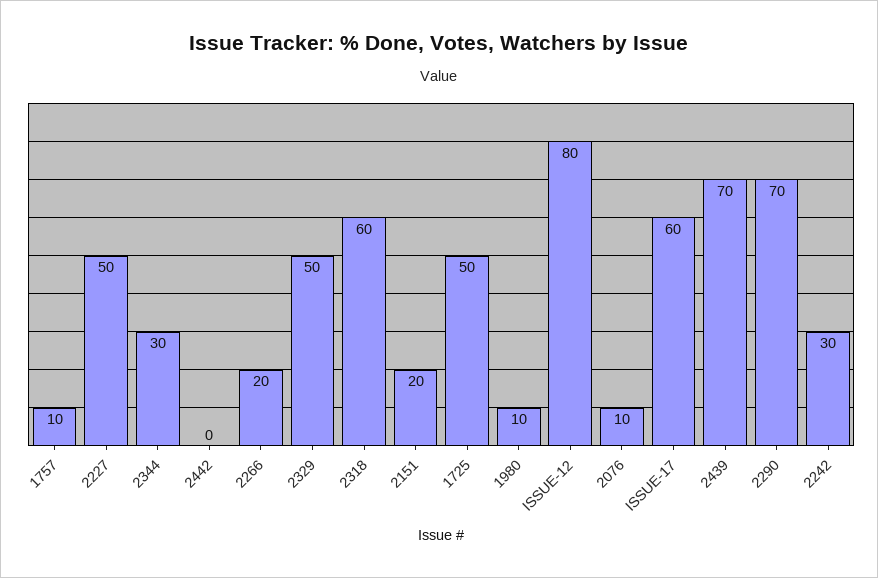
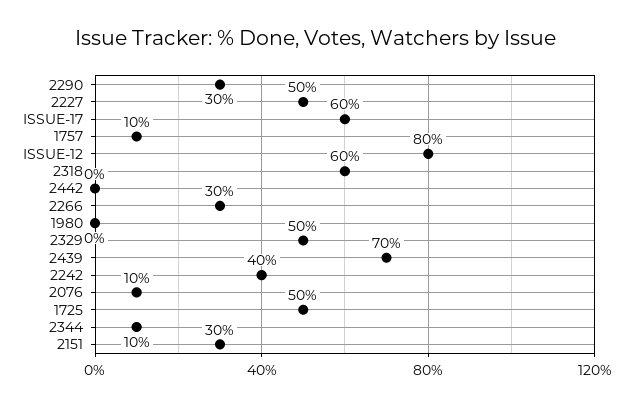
  {
    "1757": 10,
    "2227": 50,
-   "2344": 30,
+   "2344": 10,
    "2442": 0,
-   "2266": 20,
+   "2266": 30,
    "2329": 50,
    "2318": 60,
-   "2151": 20,
+   "2151": 30,
    "1725": 50,
-   "1980": 10,
+   "1980": 0,
    "ISSUE-12": 80,
    "2076": 10,
    "ISSUE-17": 60,
    "2439": 70,
-   "2290": 70,
+   "2290": 30,
-   "2242": 30
+   "2242": 40
  }

